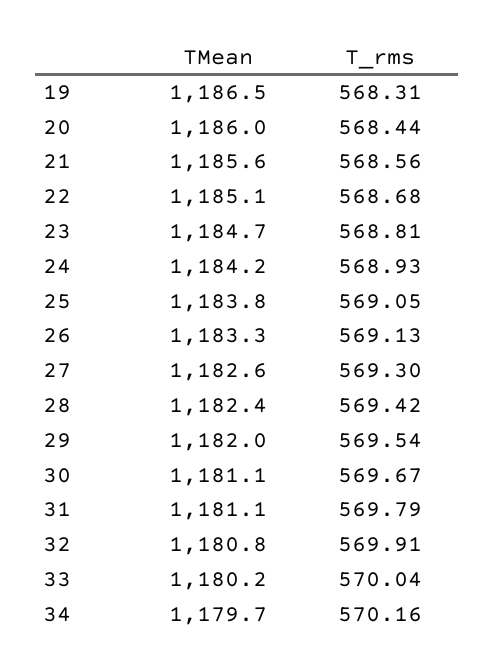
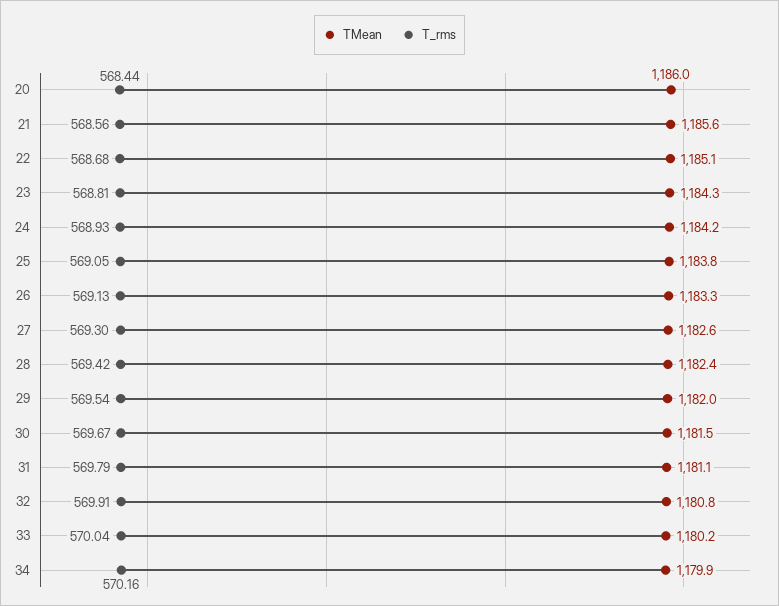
  {
    "TMean": {
-     "19": 1186.5,
      "20": 1186,
      "21": 1185.6,
      "22": 1185.1,
-     "23": 1184.7,
+     "23": 1184.3,
      "24": 1184.2,
      "25": 1183.8,
      "26": 1183.3,
      "27": 1182.6,
      "28": 1182.4,
      "29": 1182,
-     "30": 1181.1,
+     "30": 1181.5,
      "31": 1181.1,
      "32": 1180.8,
      "33": 1180.2,
-     "34": 1179.7
+     "34": 1179.9
    },
    "T_rms": {
-     "19": 568.31,
      "20": 568.44,
      "21": 568.56,
      "22": 568.68,
      "23": 568.81,
      "24": 568.93,
      "25": 569.05,
      "26": 569.13,
      "27": 569.3,
      "28": 569.42,
      "29": 569.54,
      "30": 569.67,
      "31": 569.79,
      "32": 569.91,
      "33": 570.04,
      "34": 570.16
    }
  }

